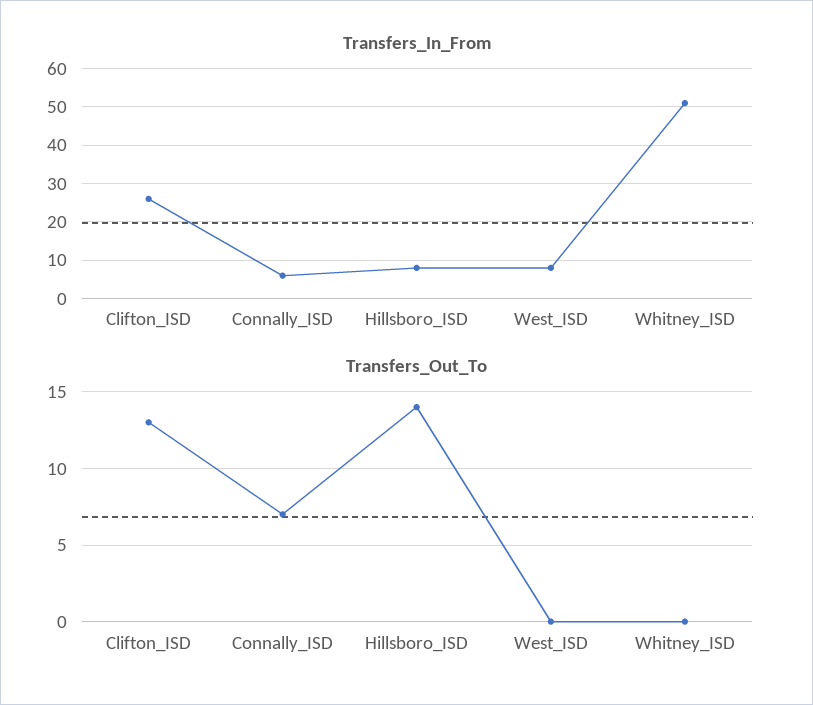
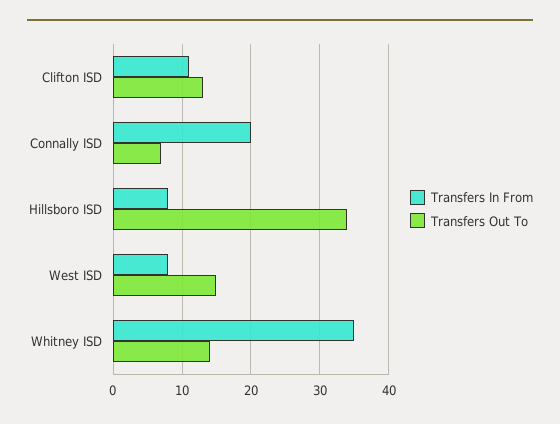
  {
    "Transfers_In_From": {
-     "Clifton_ISD": 25,
+     "Clifton_ISD": 11,
-     "Connally_ISD": 5,
+     "Connally_ISD": 20,
      "Hillsboro_ISD": 8,
      "West_ISD": 8,
-     "Whitney_ISD": 50
+     "Whitney_ISD": 35
    },
    "Transfers_Out_To": {
      "Clifton_ISD": 13,
      "Connally_ISD": 7,
-     "Hillsboro_ISD": 14,
+     "Hillsboro_ISD": 34,
-     "West_ISD": 0,
+     "West_ISD": 15,
-     "Whitney_ISD": 0
+     "Whitney_ISD": 14
    }
  }

